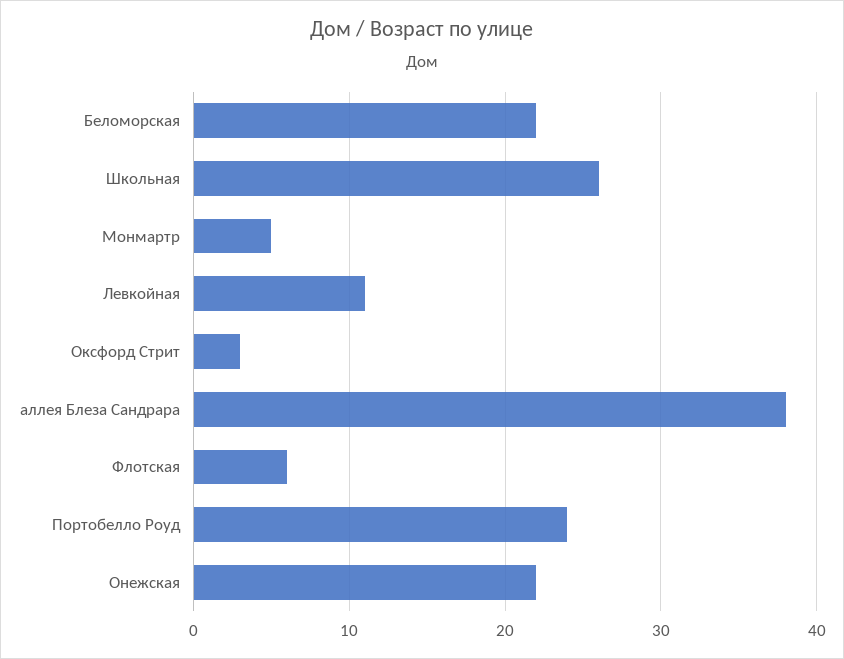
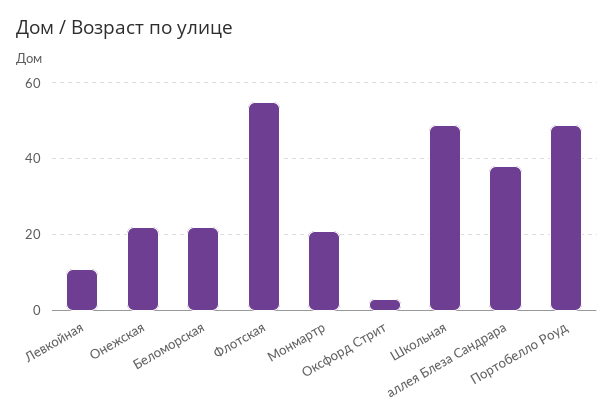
  {
    "Беломорская": 22,
-   "Школьная": 26,
+   "Школьная": 50,
-   "Монмартр": 5,
+   "Монмартр": 20,
    "Левкойная": 11,
    "Оксфорд Стрит": 3,
    "аллея Блеза Сандрара": 38,
-   "Флотская": 6,
+   "Флотская": 55,
-   "Портобелло Роуд": 24,
+   "Портобелло Роуд": 50,
    "Онежская": 22
  }

